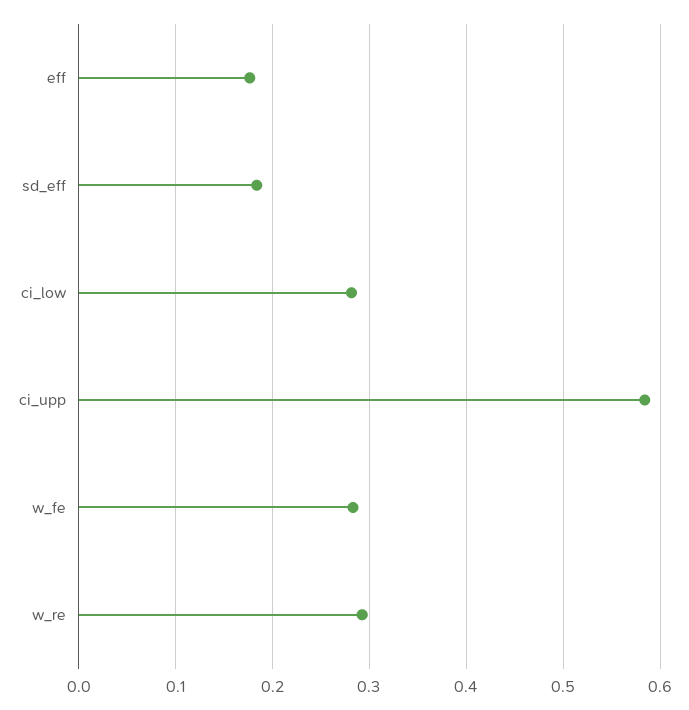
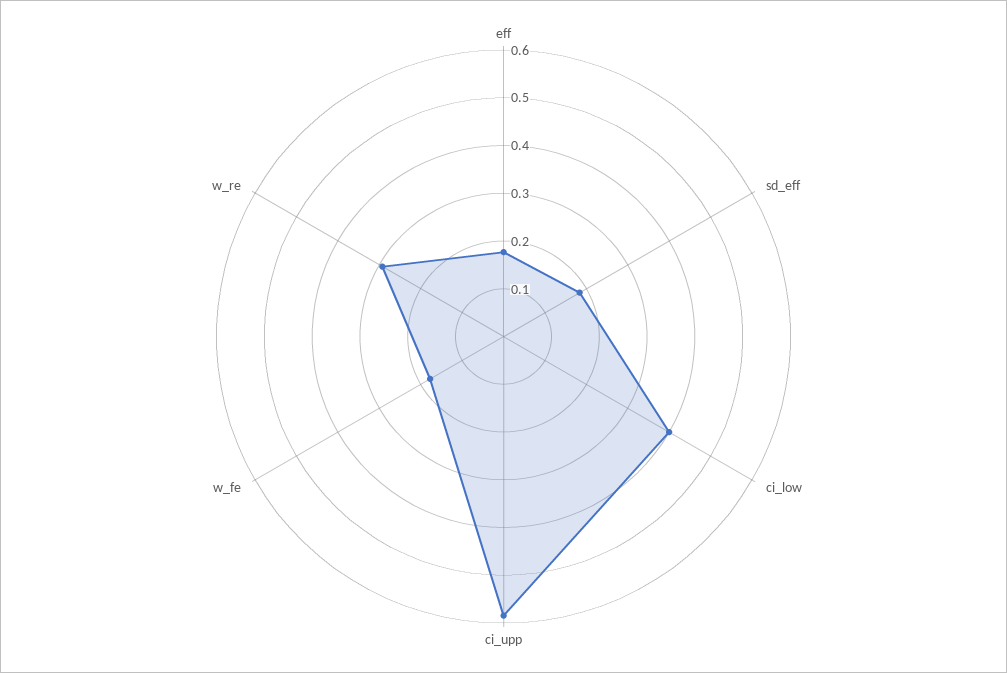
  {
    "eff": 0.18,
    "sd_eff": 0.18,
-   "ci_low": 0.28,
+   "ci_low": 0.4,
    "ci_upp": 0.58,
-   "w_fe": 0.28,
+   "w_fe": 0.18,
    "w_re": 0.29
  }

